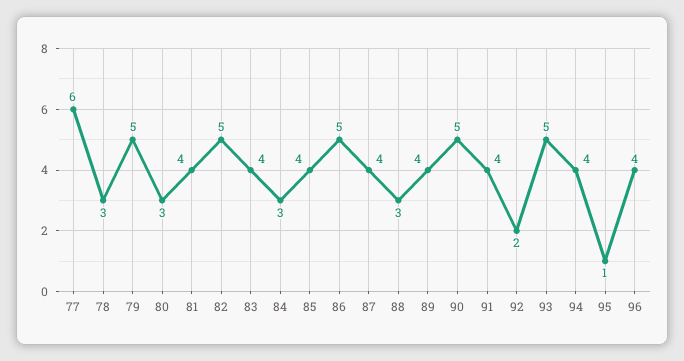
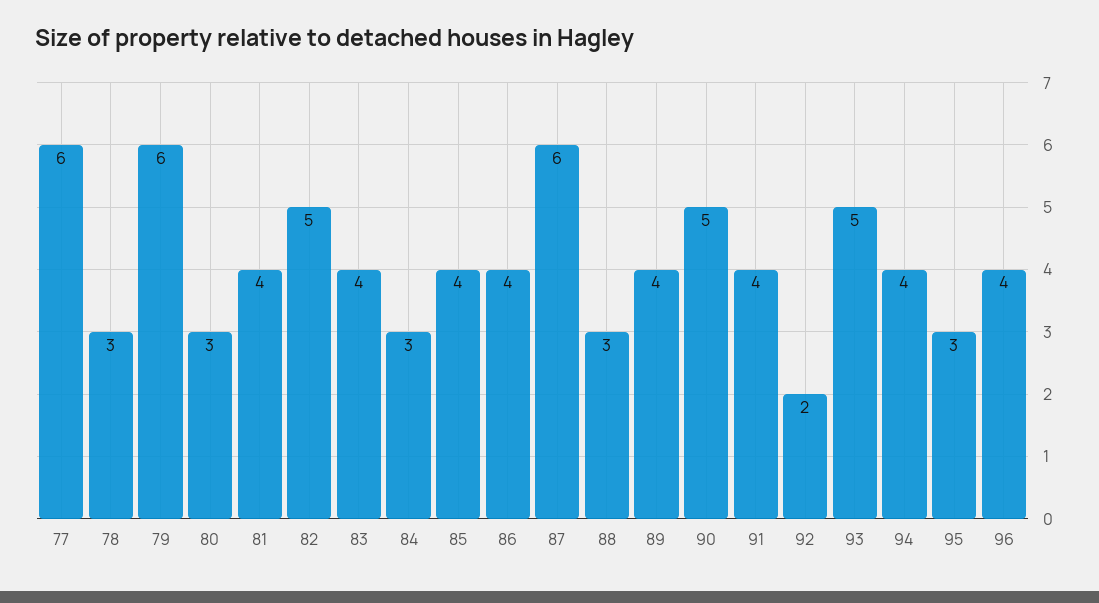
  {
    "77": 6,
    "78": 3,
-   "79": 5,
+   "79": 6,
    "80": 3,
    "81": 4,
    "82": 5,
    "83": 4,
    "84": 3,
    "85": 4,
-   "86": 5,
+   "86": 4,
-   "87": 4,
+   "87": 6,
    "88": 3,
    "89": 4,
    "90": 5,
    "91": 4,
    "92": 2,
    "93": 5,
    "94": 4,
-   "95": 1,
+   "95": 3,
    "96": 4
  }

